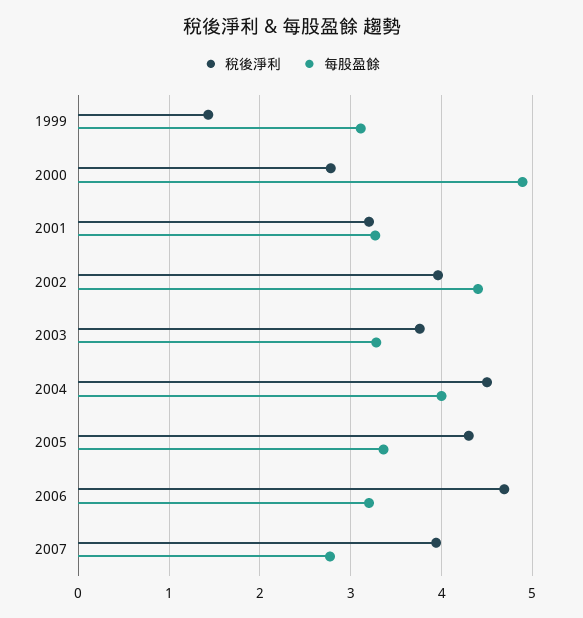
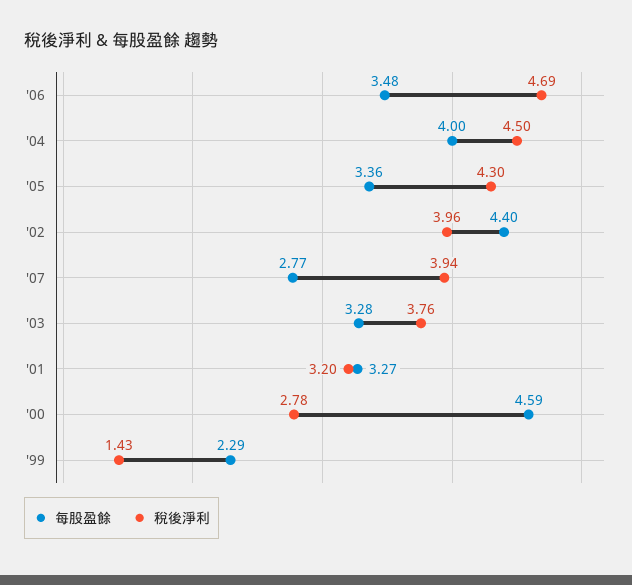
  {
    "稅後淨利": {
      "1999": 1.43,
      "2000": 2.78,
      "2001": 3.2,
      "2002": 3.96,
      "2003": 3.76,
      "2004": 4.5,
      "2005": 4.3,
      "2006": 4.69,
      "2007": 3.94
    },
    "每股盈餘": {
-     "1999": 3.1,
+     "1999": 2.29,
-     "2000": 4.9,
+     "2000": 4.59,
      "2001": 3.27,
      "2002": 4.4,
      "2003": 3.28,
      "2004": 4,
      "2005": 3.36,
-     "2006": 3.2,
+     "2006": 3.48,
      "2007": 2.77
    }
  }

